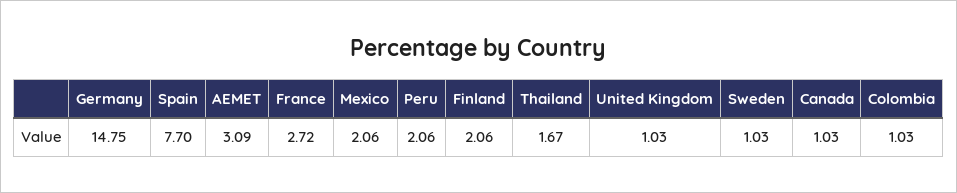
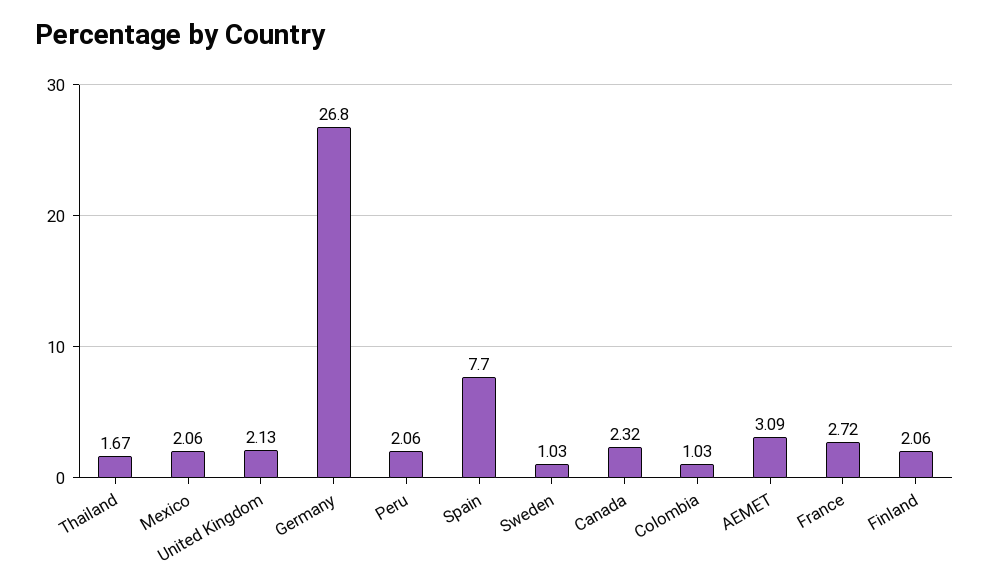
  {
-   "Germany": 14.75,
+   "Germany": 26.8,
    "Spain": 7.7,
    "AEMET": 3.09,
    "France": 2.72,
    "Mexico": 2.06,
    "Peru": 2.06,
    "Finland": 2.06,
    "Thailand": 1.67,
-   "United Kingdom": 1.03,
+   "United Kingdom": 2.13,
    "Sweden": 1.03,
-   "Canada": 1.03,
+   "Canada": 2.32,
    "Colombia": 1.03
  }

